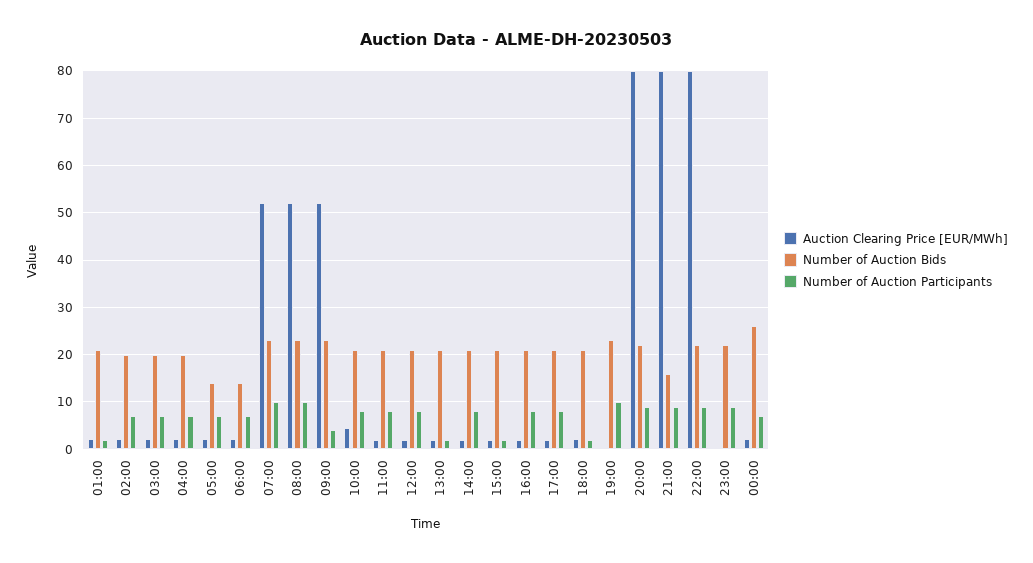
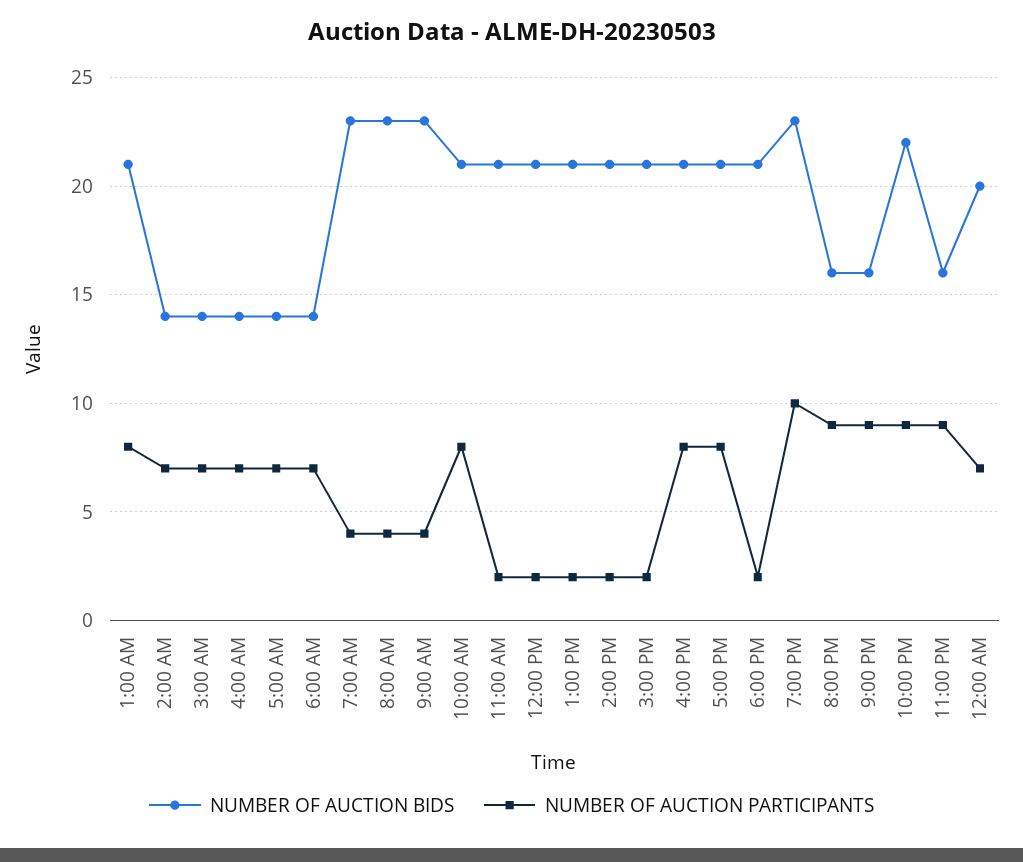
  {
-   "Auction Clearing Price [EUR/MWh]": {
-     "01:00": 2,
-     "02:00": 2,
-     "03:00": 2,
-     "04:00": 2,
-     "05:00": 2,
-     "06:00": 2,
-     "07:00": 52,
-     "08:00": 52,
-     "09:00": 52,
-     "10:00": 4,
-     "11:00": 2,
-     "12:00": 2,
-     "13:00": 2,
-     "14:00": 2,
-     "15:00": 2,
-     "16:00": 2,
-     "17:00": 2,
-     "18:00": 2,
-     "19:00": 0,
-     "20:00": 80,
-     "21:00": 80,
-     "22:00": 80,
-     "23:00": 0,
-     "00:00": 2
-   },
    "Number of Auction Bids": {
      "01:00": 21,
-     "02:00": 20,
+     "02:00": 14,
-     "03:00": 20,
+     "03:00": 14,
-     "04:00": 20,
+     "04:00": 14,
      "05:00": 14,
      "06:00": 14,
      "07:00": 23,
      "08:00": 23,
      "09:00": 23,
      "10:00": 21,
      "11:00": 21,
      "12:00": 21,
      "13:00": 21,
      "14:00": 21,
      "15:00": 21,
      "16:00": 21,
      "17:00": 21,
      "18:00": 21,
      "19:00": 23,
-     "20:00": 22,
+     "20:00": 16,
      "21:00": 16,
      "22:00": 22,
-     "23:00": 22,
+     "23:00": 16,
-     "00:00": 26
+     "00:00": 20
    },
    "Number of Auction Participants": {
-     "01:00": 2,
+     "01:00": 8,
      "02:00": 7,
      "03:00": 7,
      "04:00": 7,
      "05:00": 7,
      "06:00": 7,
-     "07:00": 10,
+     "07:00": 4,
-     "08:00": 10,
+     "08:00": 4,
      "09:00": 4,
      "10:00": 8,
-     "11:00": 8,
+     "11:00": 2,
-     "12:00": 8,
+     "12:00": 2,
      "13:00": 2,
-     "14:00": 8,
+     "14:00": 2,
      "15:00": 2,
      "16:00": 8,
      "17:00": 8,
      "18:00": 2,
      "19:00": 10,
      "20:00": 9,
      "21:00": 9,
      "22:00": 9,
      "23:00": 9,
      "00:00": 7
    }
  }

